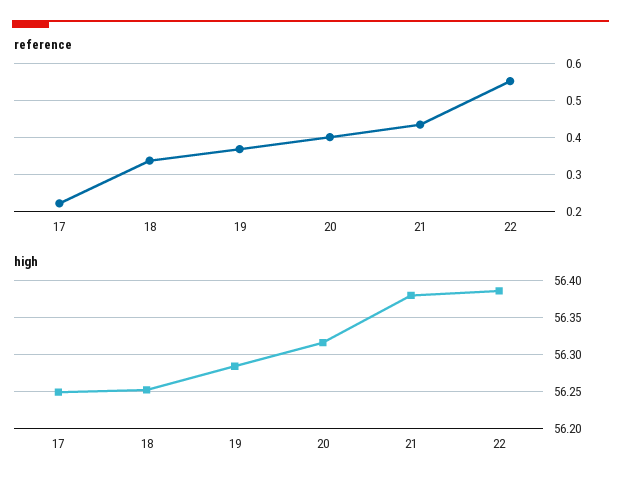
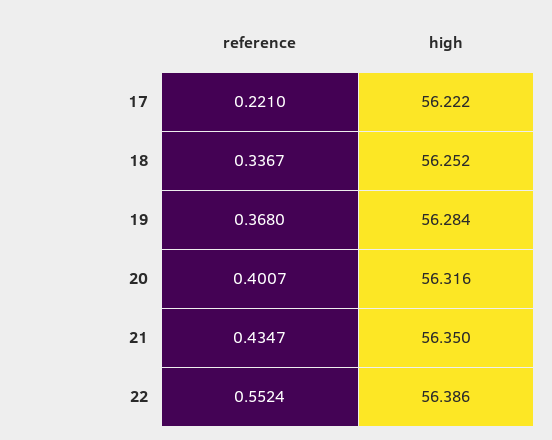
  {
    "reference": {
      "17": 0.221,
      "18": 0.3367,
      "19": 0.368,
      "20": 0.4007,
      "21": 0.4347,
      "22": 0.5524
    },
    "high": {
-     "17": 56.25,
+     "17": 56.222,
      "18": 56.252,
      "19": 56.284,
      "20": 56.316,
-     "21": 56.38,
+     "21": 56.35,
      "22": 56.386
    }
  }

